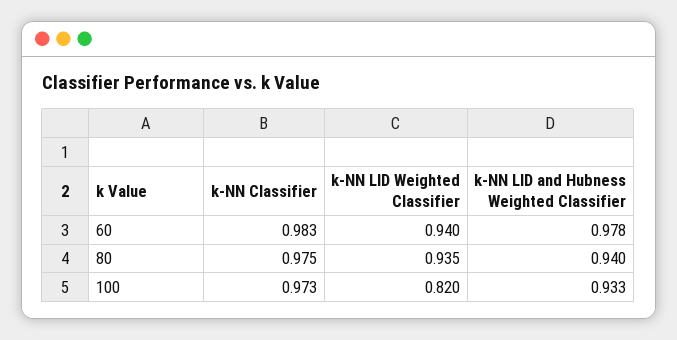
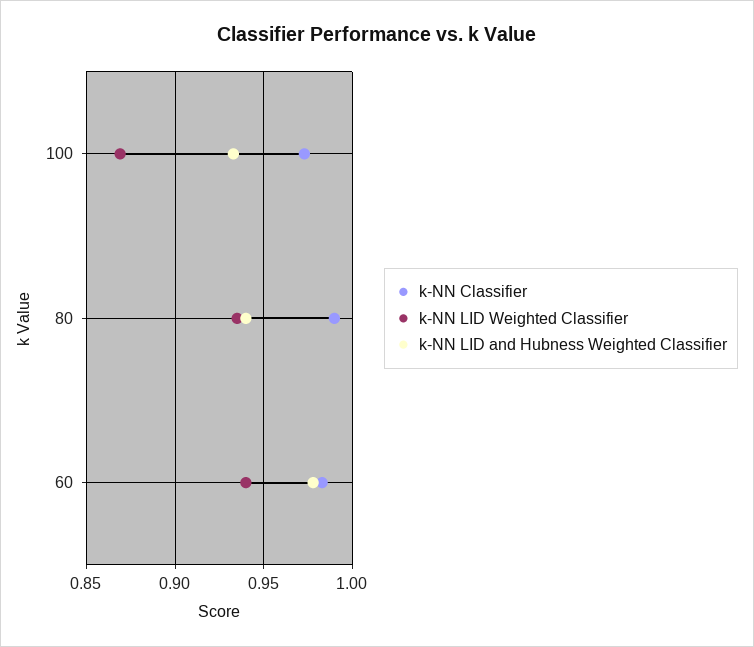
  {
    "k-NN Classifier": {
      "60": 0.983,
-     "80": 0.975,
+     "80": 0.99,
      "100": 0.973
    },
    "k-NN LID Weighted Classifier": {
      "60": 0.94,
      "80": 0.935,
-     "100": 0.82
+     "100": 0.87
    },
    "k-NN LID and Hubness Weighted Classifier": {
      "60": 0.978,
      "80": 0.94,
      "100": 0.933
    }
  }

